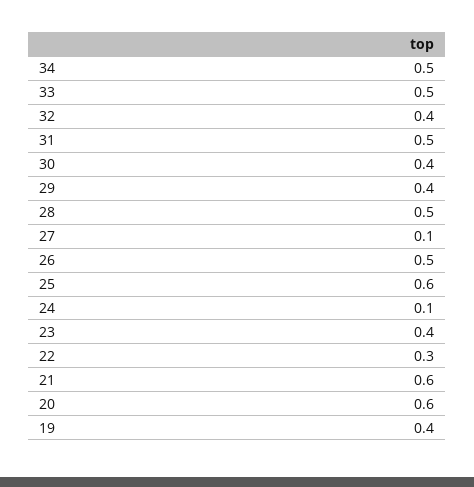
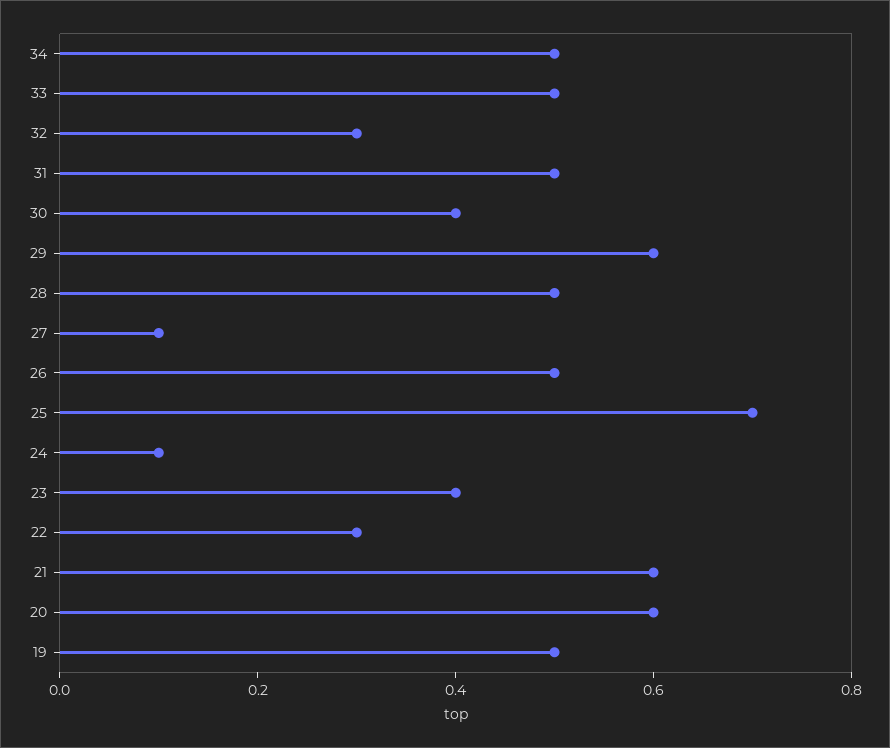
  {
    "34": 0.5,
    "33": 0.5,
-   "32": 0.4,
+   "32": 0.3,
    "31": 0.5,
    "30": 0.4,
-   "29": 0.4,
+   "29": 0.6,
    "28": 0.5,
    "27": 0.1,
    "26": 0.5,
-   "25": 0.6,
+   "25": 0.7,
    "24": 0.1,
    "23": 0.4,
    "22": 0.3,
    "21": 0.6,
    "20": 0.6,
-   "19": 0.4
+   "19": 0.5
  }

